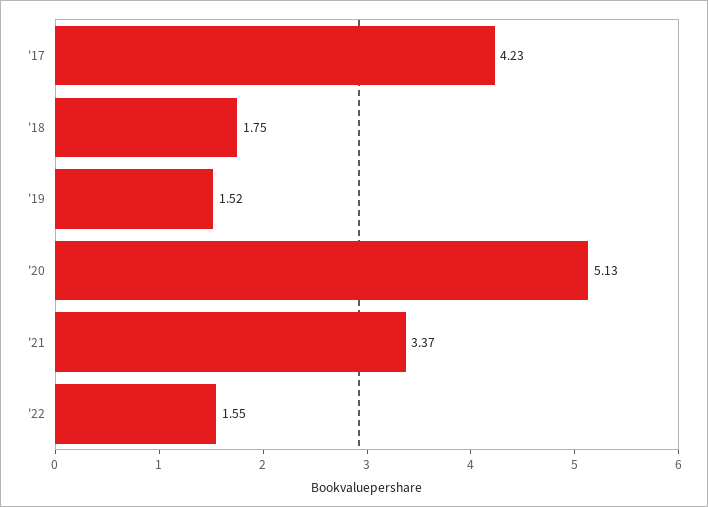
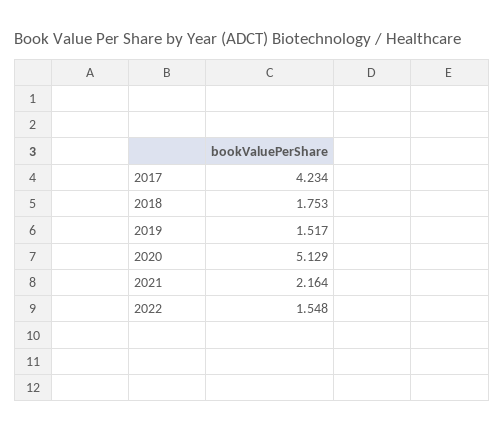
  {
    "'17": 4.234,
    "'18": 1.753,
    "'19": 1.517,
    "'20": 5.129,
-   "'21": 3.37,
+   "'21": 2.164,
    "'22": 1.548
  }

